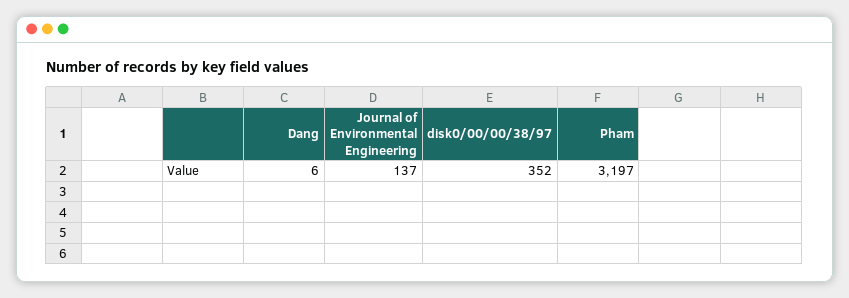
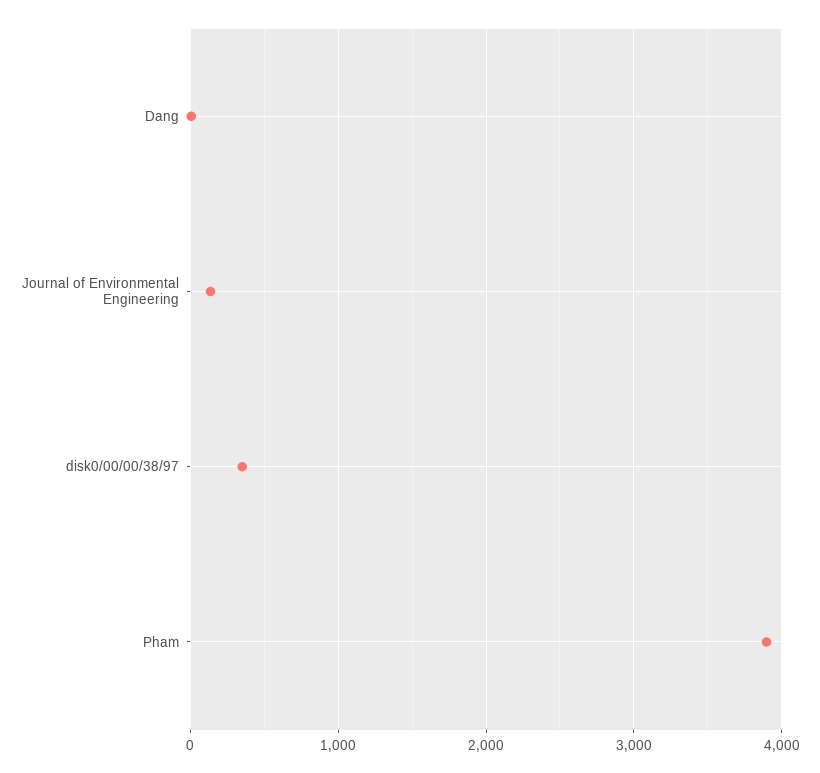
  {
    "Dang": 6,
    "Journal of Environmental Engineering": 137,
    "disk0/00/00/38/97": 352,
-   "Pham": 3197
+   "Pham": 3900
  }

